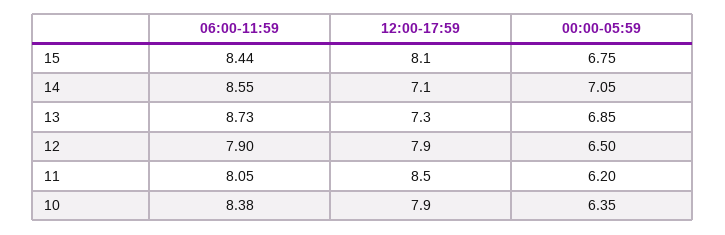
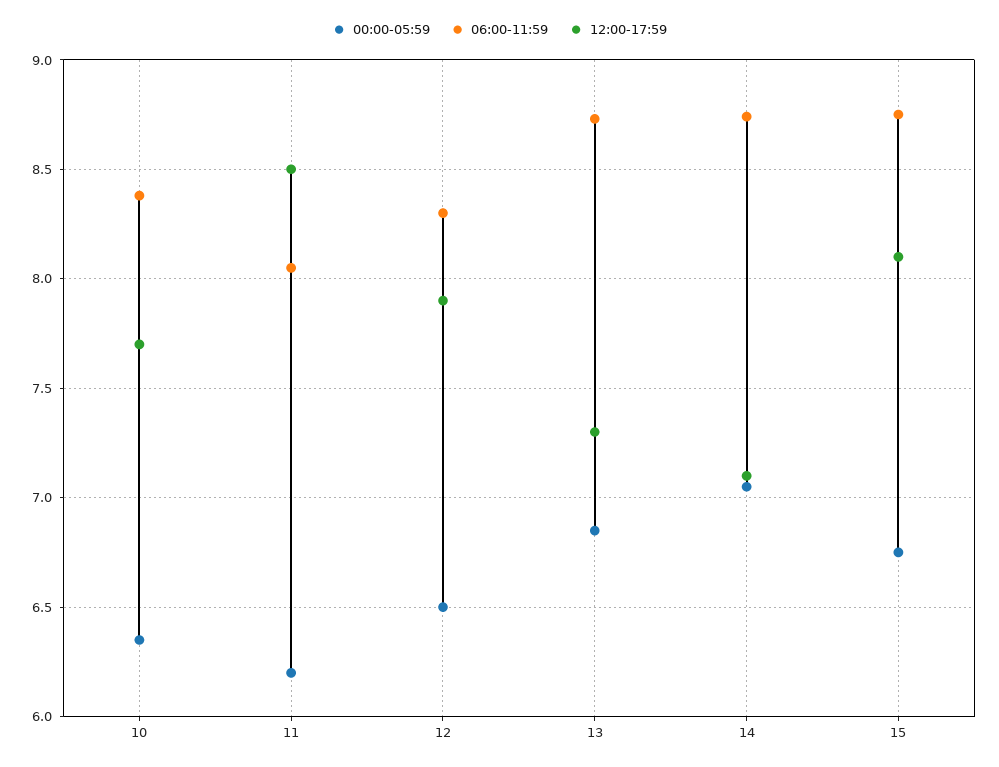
  {
    "06:00-11:59": {
-     "15": 8.44,
+     "15": 8.75,
-     "14": 8.55,
+     "14": 8.75,
      "13": 8.73,
-     "12": 7.9,
+     "12": 8.3,
      "11": 8.05,
      "10": 8.38
    },
    "12:00-17:59": {
      "15": 8.1,
      "14": 7.1,
      "13": 7.3,
      "12": 7.9,
      "11": 8.5,
-     "10": 7.9
+     "10": 7.7
    },
    "00:00-05:59": {
      "15": 6.75,
      "14": 7.05,
      "13": 6.85,
      "12": 6.5,
      "11": 6.2,
      "10": 6.35
    }
  }

